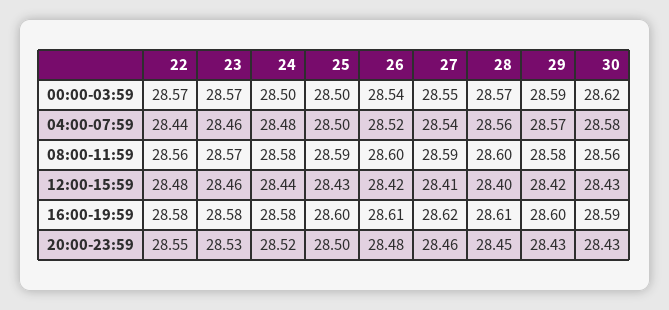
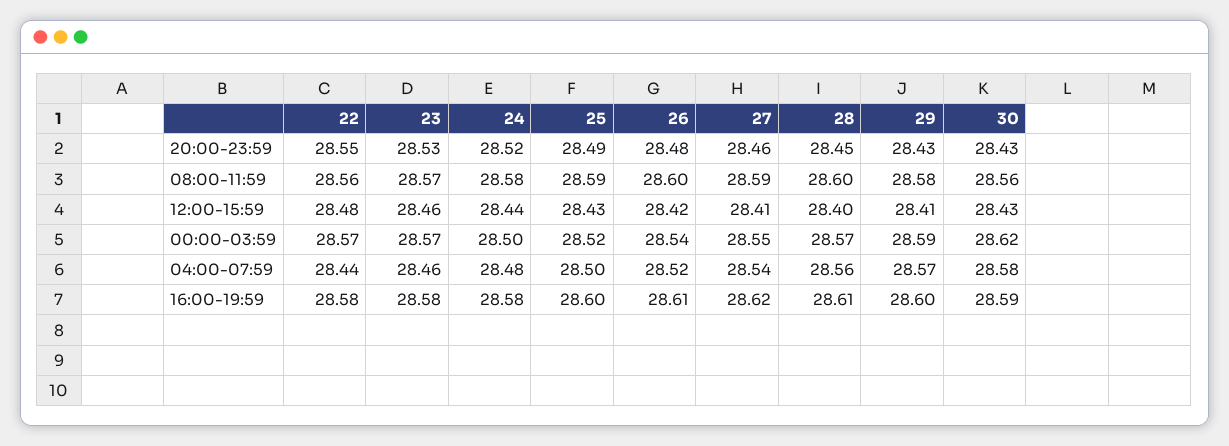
  {
    "22": {
      "00:00-03:59": 28.57,
      "04:00-07:59": 28.44,
      "08:00-11:59": 28.56,
      "12:00-15:59": 28.48,
      "16:00-19:59": 28.58,
      "20:00-23:59": 28.55
    },
    "23": {
      "00:00-03:59": 28.57,
      "04:00-07:59": 28.46,
      "08:00-11:59": 28.57,
      "12:00-15:59": 28.46,
      "16:00-19:59": 28.58,
      "20:00-23:59": 28.53
    },
    "24": {
      "00:00-03:59": 28.5,
      "04:00-07:59": 28.48,
      "08:00-11:59": 28.58,
      "12:00-15:59": 28.44,
      "16:00-19:59": 28.58,
      "20:00-23:59": 28.52
    },
    "25": {
-     "00:00-03:59": 28.5,
+     "00:00-03:59": 28.52,
      "04:00-07:59": 28.5,
      "08:00-11:59": 28.59,
      "12:00-15:59": 28.43,
      "16:00-19:59": 28.6,
-     "20:00-23:59": 28.5
+     "20:00-23:59": 28.49
    },
    "26": {
      "00:00-03:59": 28.54,
      "04:00-07:59": 28.52,
      "08:00-11:59": 28.6,
      "12:00-15:59": 28.42,
      "16:00-19:59": 28.61,
      "20:00-23:59": 28.48
    },
    "27": {
      "00:00-03:59": 28.55,
      "04:00-07:59": 28.54,
      "08:00-11:59": 28.59,
      "12:00-15:59": 28.41,
      "16:00-19:59": 28.62,
      "20:00-23:59": 28.46
    },
    "28": {
      "00:00-03:59": 28.57,
      "04:00-07:59": 28.56,
      "08:00-11:59": 28.6,
      "12:00-15:59": 28.4,
      "16:00-19:59": 28.61,
      "20:00-23:59": 28.45
    },
    "29": {
      "00:00-03:59": 28.59,
      "04:00-07:59": 28.57,
      "08:00-11:59": 28.58,
-     "12:00-15:59": 28.42,
+     "12:00-15:59": 28.41,
      "16:00-19:59": 28.6,
      "20:00-23:59": 28.43
    },
    "30": {
      "00:00-03:59": 28.62,
      "04:00-07:59": 28.58,
      "08:00-11:59": 28.56,
      "12:00-15:59": 28.43,
      "16:00-19:59": 28.59,
      "20:00-23:59": 28.43
    }
  }

